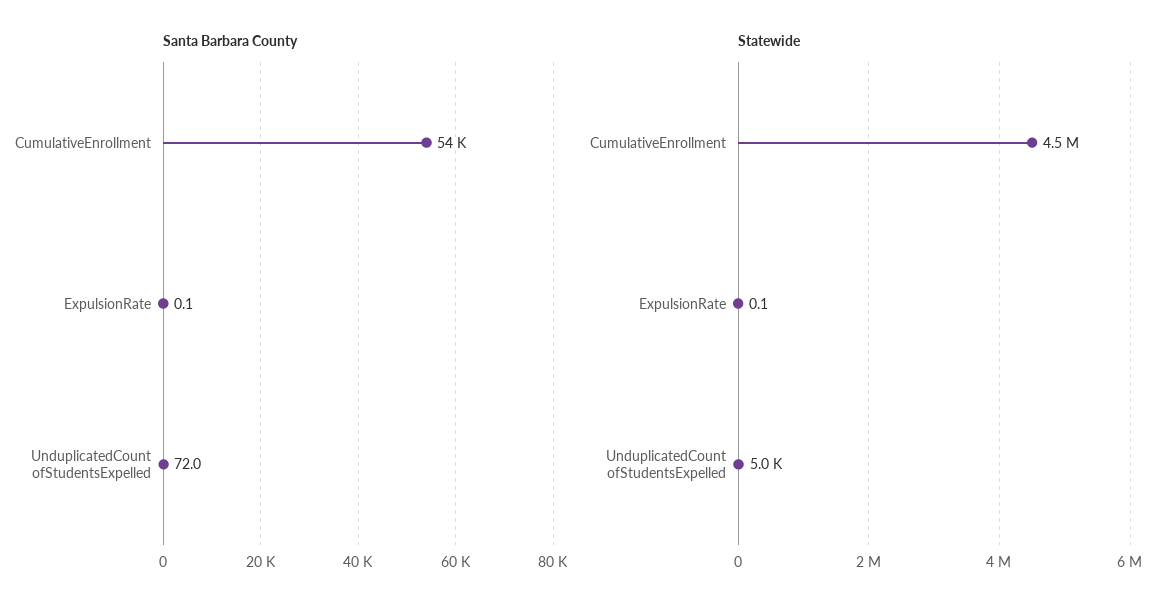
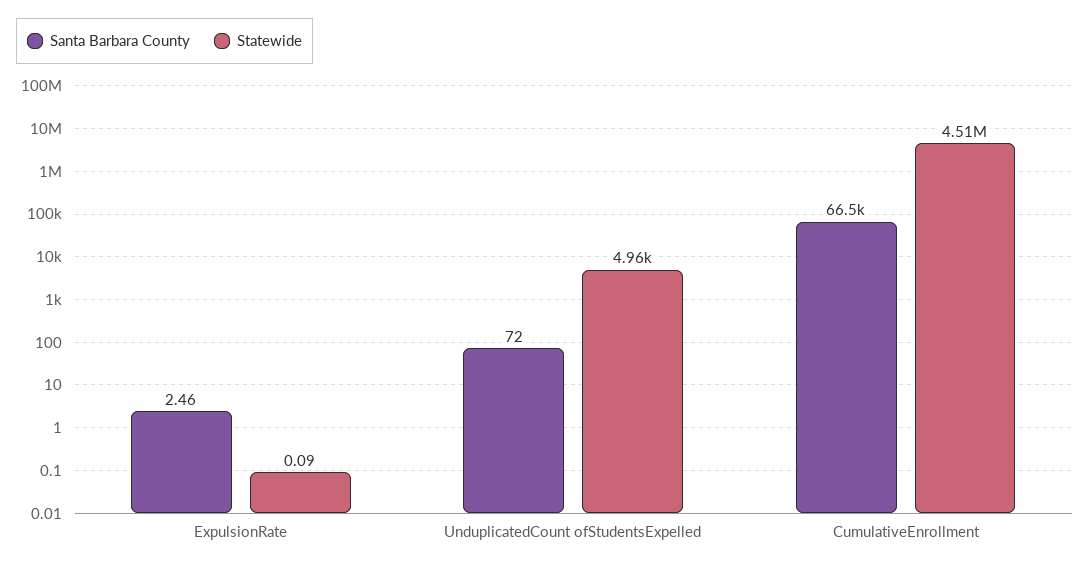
  {
    "Santa Barbara County": {
-     "CumulativeEnrollment": 54000,
+     "CumulativeEnrollment": 66500,
-     "ExpulsionRate": 0.1,
+     "ExpulsionRate": 2.46,
      "UnduplicatedCount ofStudentsExpelled": 72
    },
    "Statewide": {
      "CumulativeEnrollment": 4510000,
      "ExpulsionRate": 0.09,
      "UnduplicatedCount ofStudentsExpelled": 4960
    }
  }

